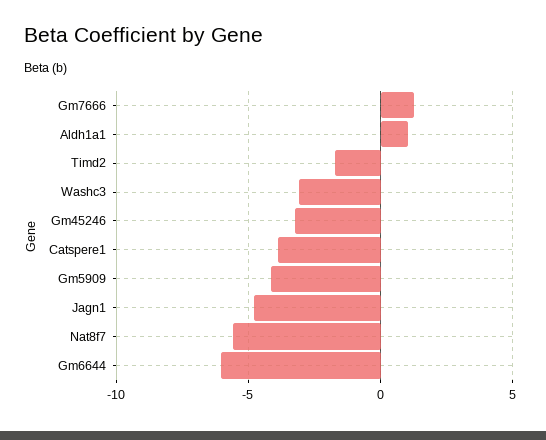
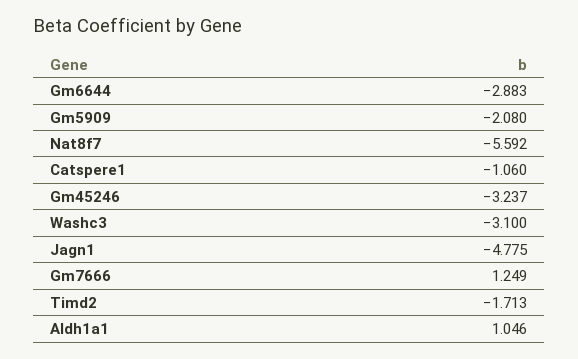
  {
    "Gm7666": 1.249,
    "Aldh1a1": 1.046,
    "Timd2": -1.713,
    "Washc3": -3.1,
    "Gm45246": -3.237,
-   "Catspere1": -4,
+   "Catspere1": -1.06,
-   "Gm5909": -4,
+   "Gm5909": -2.08,
    "Jagn1": -4.775,
    "Nat8f7": -5.592,
-   "Gm6644": -6
+   "Gm6644": -2.883
  }

